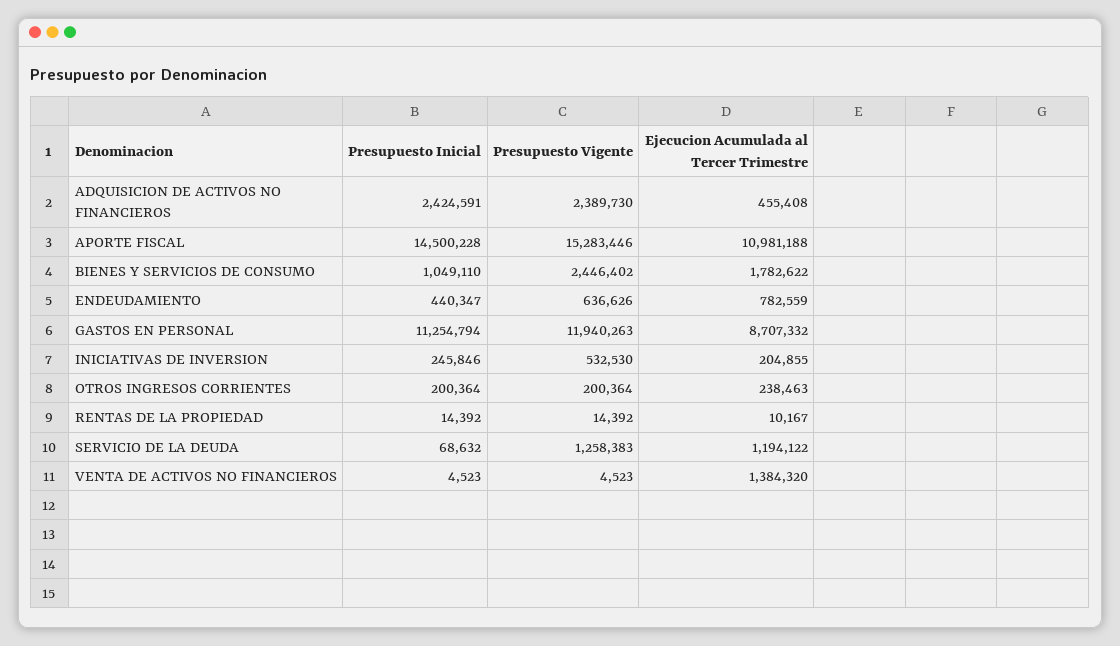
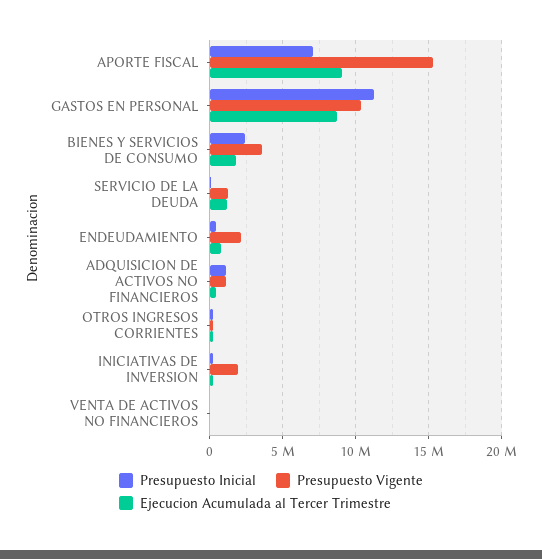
  {
    "Presupuesto Inicial": {
-     "ADQUISICION DE ACTIVOS NO FINANCIEROS": 2424591,
+     "ADQUISICION DE ACTIVOS NO FINANCIEROS": 1000000,
-     "APORTE FISCAL": 14500228,
+     "APORTE FISCAL": 7000000,
-     "BIENES Y SERVICIOS DE CONSUMO": 1049110,
+     "BIENES Y SERVICIOS DE CONSUMO": 2500000,
      "ENDEUDAMIENTO": 440347,
      "GASTOS EN PERSONAL": 11254794,
      "INICIATIVAS DE INVERSION": 245846,
      "OTROS INGRESOS CORRIENTES": 200364,
-     "RENTAS DE LA PROPIEDAD": 14392,
      "SERVICIO DE LA DEUDA": 68632,
      "VENTA DE ACTIVOS NO FINANCIEROS": 4523
    },
    "Presupuesto Vigente": {
-     "ADQUISICION DE ACTIVOS NO FINANCIEROS": 2389730,
+     "ADQUISICION DE ACTIVOS NO FINANCIEROS": 1000000,
      "APORTE FISCAL": 15283446,
-     "BIENES Y SERVICIOS DE CONSUMO": 2446402,
+     "BIENES Y SERVICIOS DE CONSUMO": 3500000,
-     "ENDEUDAMIENTO": 636626,
+     "ENDEUDAMIENTO": 2000000,
-     "GASTOS EN PERSONAL": 11940263,
+     "GASTOS EN PERSONAL": 10500000,
-     "INICIATIVAS DE INVERSION": 532530,
+     "INICIATIVAS DE INVERSION": 2000000,
      "OTROS INGRESOS CORRIENTES": 200364,
-     "RENTAS DE LA PROPIEDAD": 14392,
      "SERVICIO DE LA DEUDA": 1258383,
      "VENTA DE ACTIVOS NO FINANCIEROS": 4523
    },
    "Ejecucion Acumulada al Tercer Trimestre": {
      "ADQUISICION DE ACTIVOS NO FINANCIEROS": 455408,
-     "APORTE FISCAL": 10981188,
+     "APORTE FISCAL": 9000000,
      "BIENES Y SERVICIOS DE CONSUMO": 1782622,
      "ENDEUDAMIENTO": 782559,
      "GASTOS EN PERSONAL": 8707332,
      "INICIATIVAS DE INVERSION": 204855,
      "OTROS INGRESOS CORRIENTES": 238463,
-     "RENTAS DE LA PROPIEDAD": 10167,
      "SERVICIO DE LA DEUDA": 1194122,
-     "VENTA DE ACTIVOS NO FINANCIEROS": 1384320
+     "VENTA DE ACTIVOS NO FINANCIEROS": 0
    }
  }

